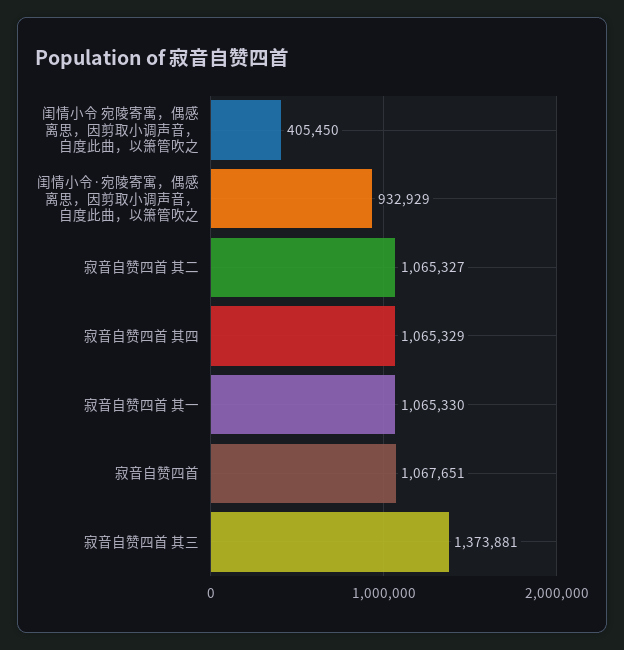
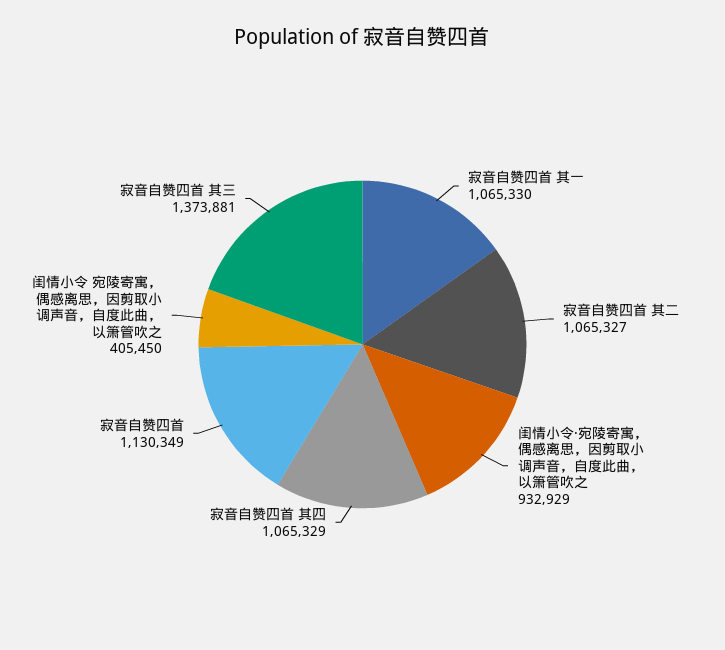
  {
    "闺情小令 宛陵寄寓，偶感离思，因剪取小调声音，自度此曲，以箫管吹之": 405450,
    "闺情小令·宛陵寄寓，偶感离思，因剪取小调声音，自度此曲，以箫管吹之": 932929,
    "寂音自赞四首 其二": 1065327,
    "寂音自赞四首 其四": 1065329,
    "寂音自赞四首 其一": 1065330,
-   "寂音自赞四首": 1067651,
+   "寂音自赞四首": 1130349,
    "寂音自赞四首 其三": 1373881
  }

